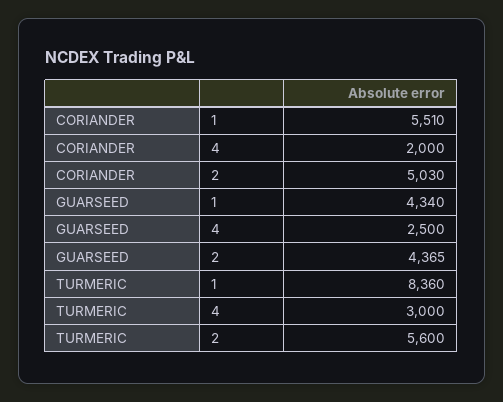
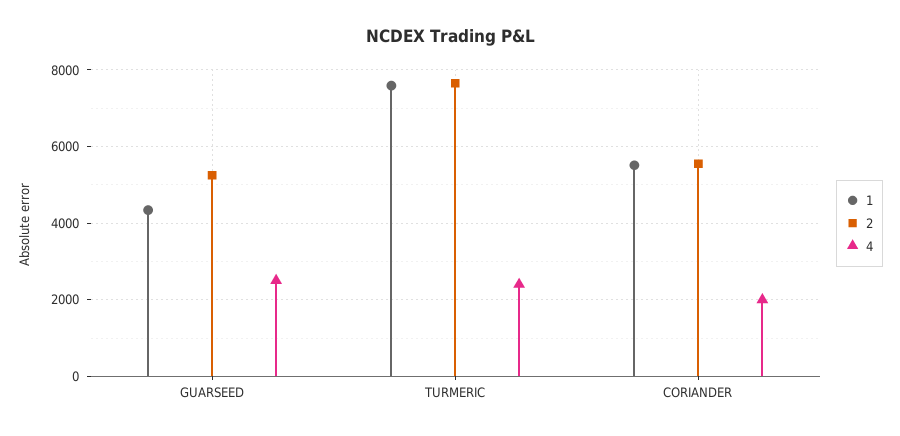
  {
    "1": {
      "CORIANDER": 5510,
      "GUARSEED": 4340,
-     "TURMERIC": 8360
+     "TURMERIC": 7600
    },
    "4": {
      "CORIANDER": 2000,
      "GUARSEED": 2500,
-     "TURMERIC": 3000
+     "TURMERIC": 2400
    },
    "2": {
-     "CORIANDER": 5030,
+     "CORIANDER": 5600,
-     "GUARSEED": 4365,
+     "GUARSEED": 5200,
-     "TURMERIC": 5600
+     "TURMERIC": 7600
    }
  }

